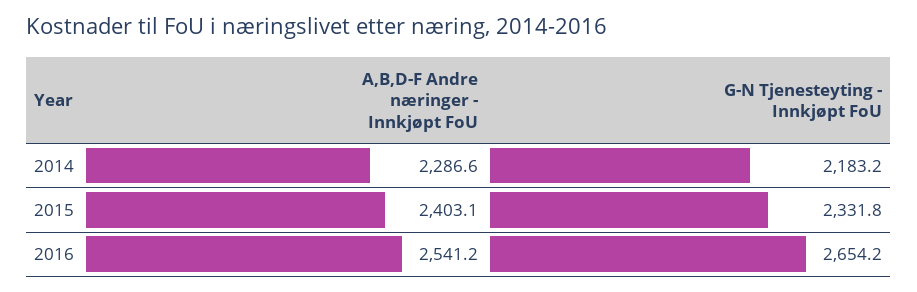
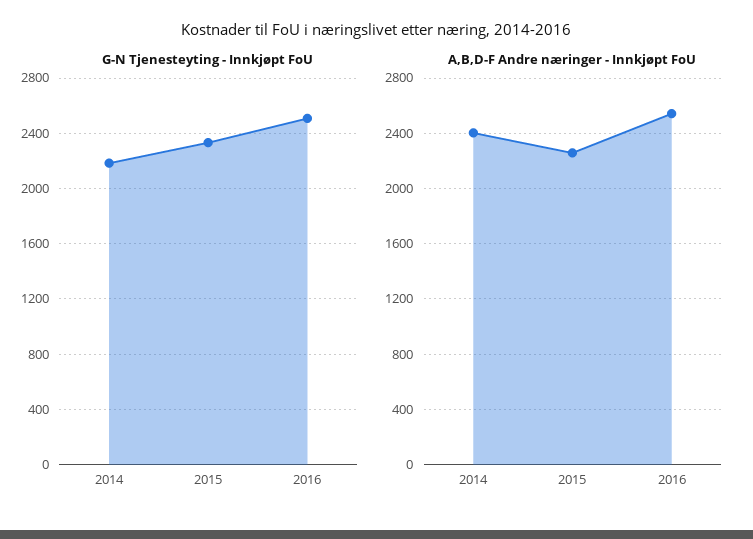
  {
    "A,B,D-F Andre næringer - Innkjøpt FoU": {
-     "2014": 2286.6,
+     "2014": 2400,
-     "2015": 2403.1,
+     "2015": 2250,
      "2016": 2541.2
    },
    "G-N Tjenesteyting - Innkjøpt FoU": {
      "2014": 2183.2,
      "2015": 2331.8,
-     "2016": 2654.2
+     "2016": 2500
    }
  }

